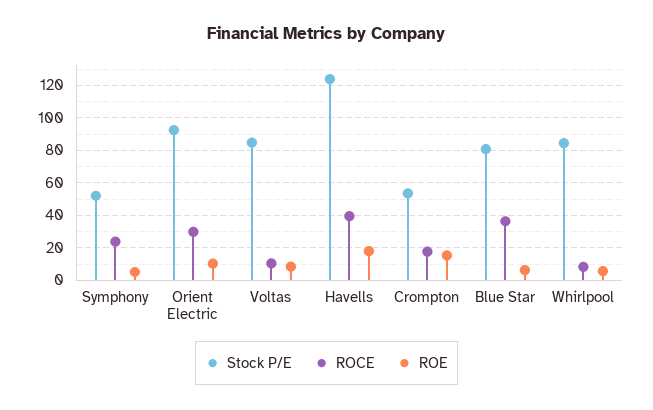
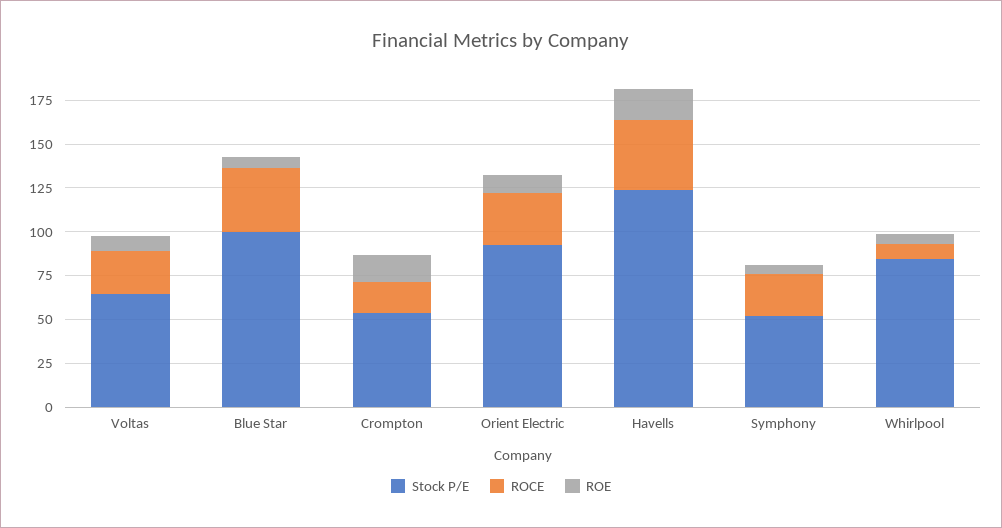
  {
    "Stock P/E": {
      "Symphony": 50,
      "Orient Electric": 95,
-     "Voltas": 85,
+     "Voltas": 65,
      "Havells": 125,
      "Crompton": 55,
-     "Blue Star": 80,
+     "Blue Star": 100,
      "Whirlpool": 85
    },
    "ROCE": {
      "Symphony": 25,
      "Orient Electric": 30,
-     "Voltas": 10,
+     "Voltas": 25,
      "Havells": 40,
      "Crompton": 20,
      "Blue Star": 35,
      "Whirlpool": 10
    },
    "ROE": {
      "Symphony": 5,
      "Orient Electric": 10,
      "Voltas": 10,
      "Havells": 20,
      "Crompton": 15,
      "Blue Star": 5,
      "Whirlpool": 5
    }
  }

